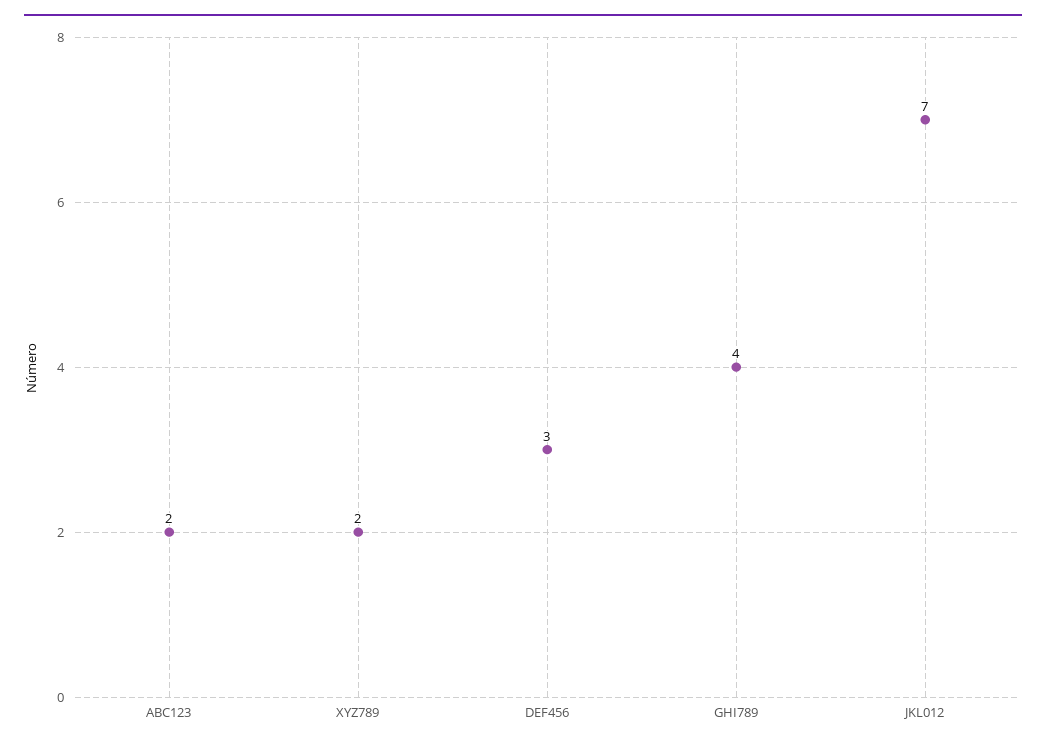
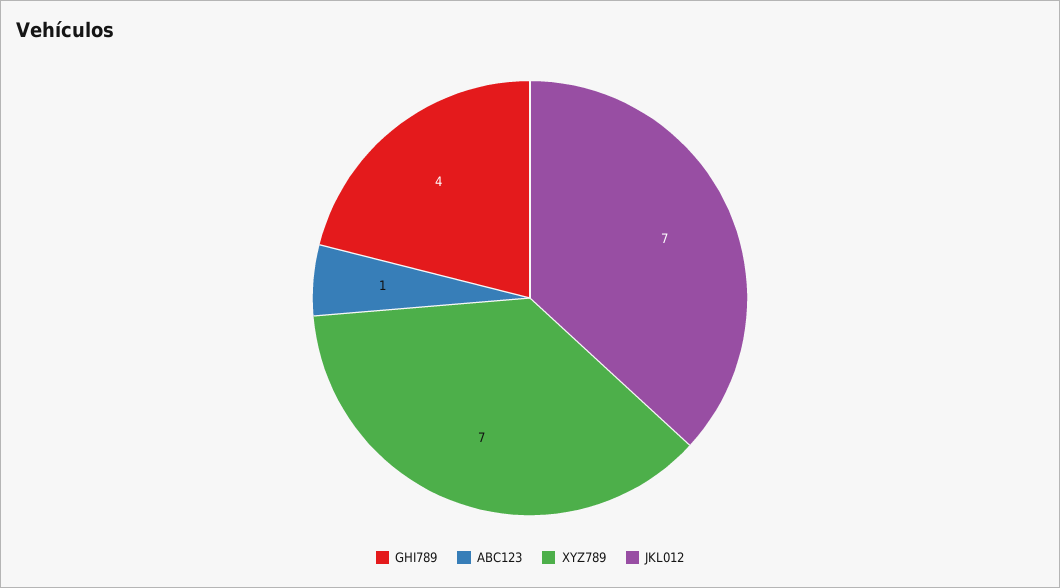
  {
-   "ABC123": 2,
+   "ABC123": 1,
-   "XYZ789": 2,
+   "XYZ789": 7,
-   "DEF456": 3,
    "GHI789": 4,
    "JKL012": 7
  }

